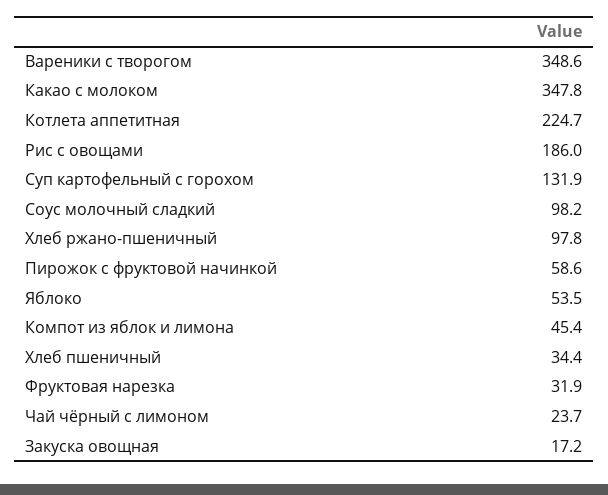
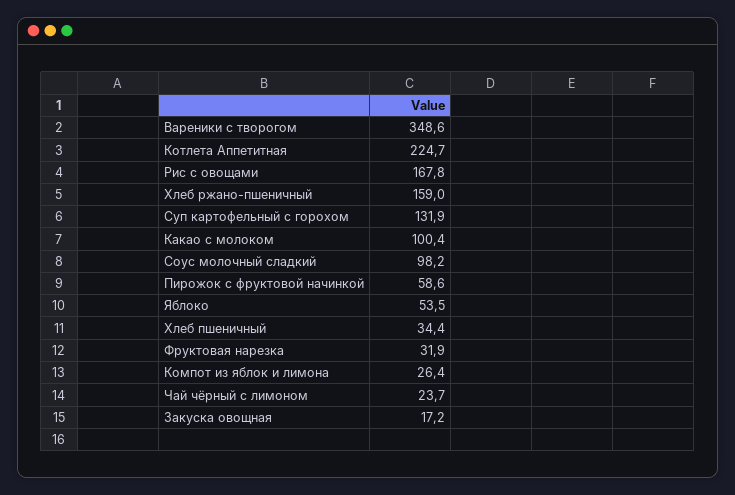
  {
    "Вареники с творогом": 348.6,
-   "Какао с молоком": 347.8,
+   "Какао с молоком": 100.4,
    "Котлета аппетитная": 224.7,
-   "Рис с овощами": 186,
+   "Рис с овощами": 167.8,
    "Суп картофельный с горохом": 131.9,
    "Соус молочный сладкий": 98.2,
-   "Хлеб ржано-пшеничный": 97.8,
+   "Хлеб ржано-пшеничный": 159,
    "Пирожок с фруктовой начинкой": 58.6,
    "Яблоко": 53.5,
-   "Компот из яблок и лимона": 45.4,
+   "Компот из яблок и лимона": 26.4,
    "Хлеб пшеничный": 34.4,
    "Фруктовая нарезка": 31.9,
    "Чай чёрный с лимоном": 23.7,
    "Закуска овощная": 17.2
  }

